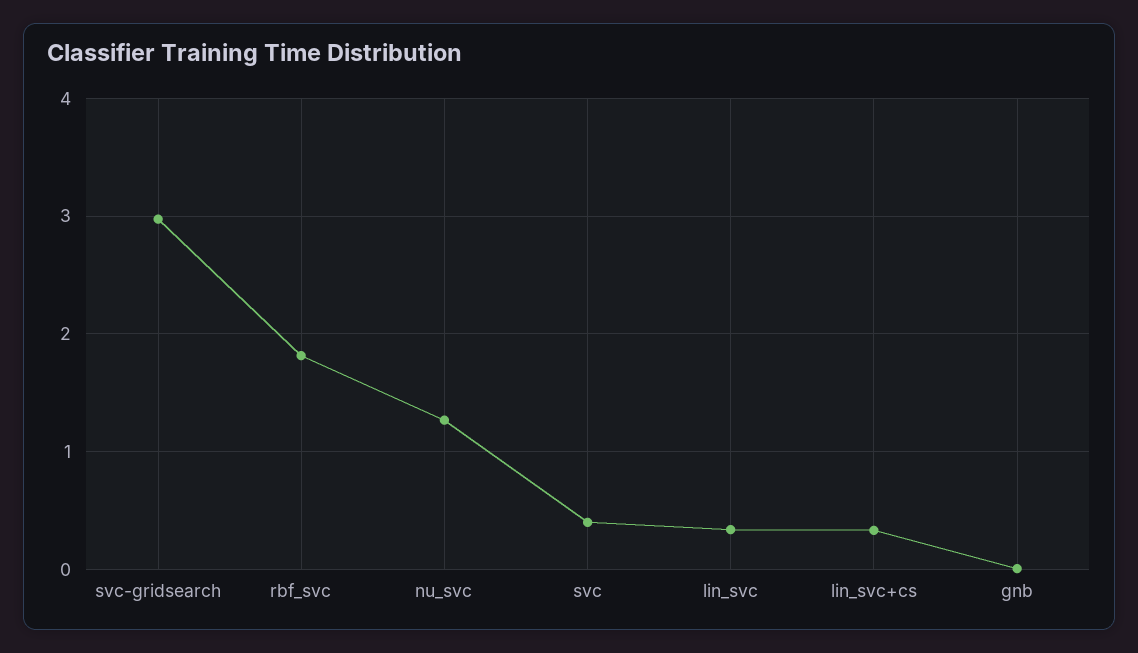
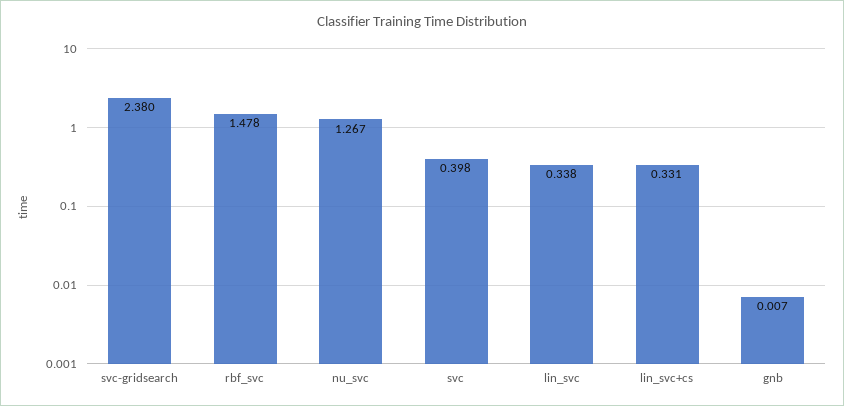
  {
-   "svc-gridsearch": 3,
+   "svc-gridsearch": 2.38,
-   "rbf_svc": 1.8,
+   "rbf_svc": 1.478,
    "nu_svc": 1.267,
    "svc": 0.398,
    "lin_svc": 0.338,
    "lin_svc+cs": 0.331,
    "gnb": 0.007
  }

